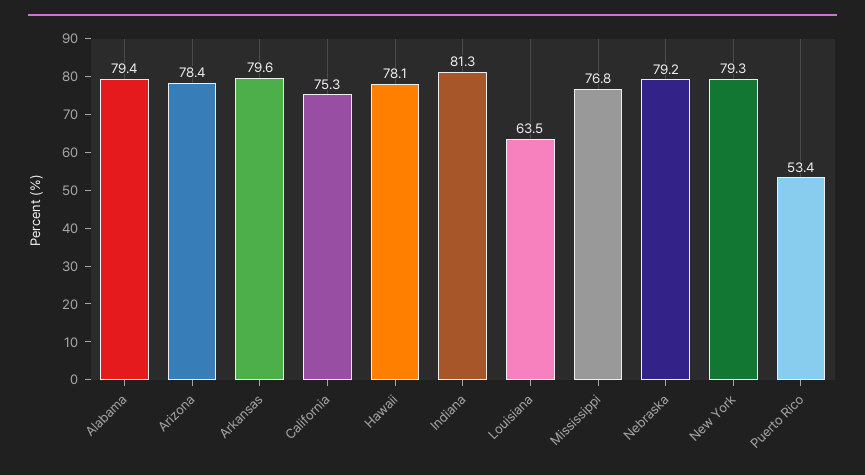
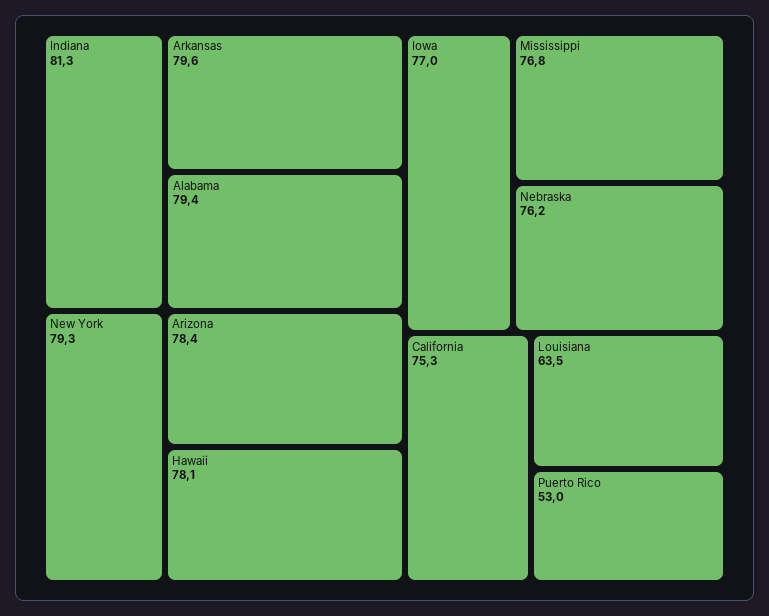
  {
    "Alabama": 79.4,
    "Arizona": 78.4,
    "Arkansas": 79.6,
    "California": 75.3,
    "Hawaii": 78.1,
    "Indiana": 81.3,
    "Louisiana": 63.5,
    "Mississippi": 76.8,
-   "Nebraska": 79.2,
+   "Nebraska": 76.2,
    "New York": 79.3,
-   "Puerto Rico": 53.4
+   "Puerto Rico": 53,
+   "Iowa": 77
  }

